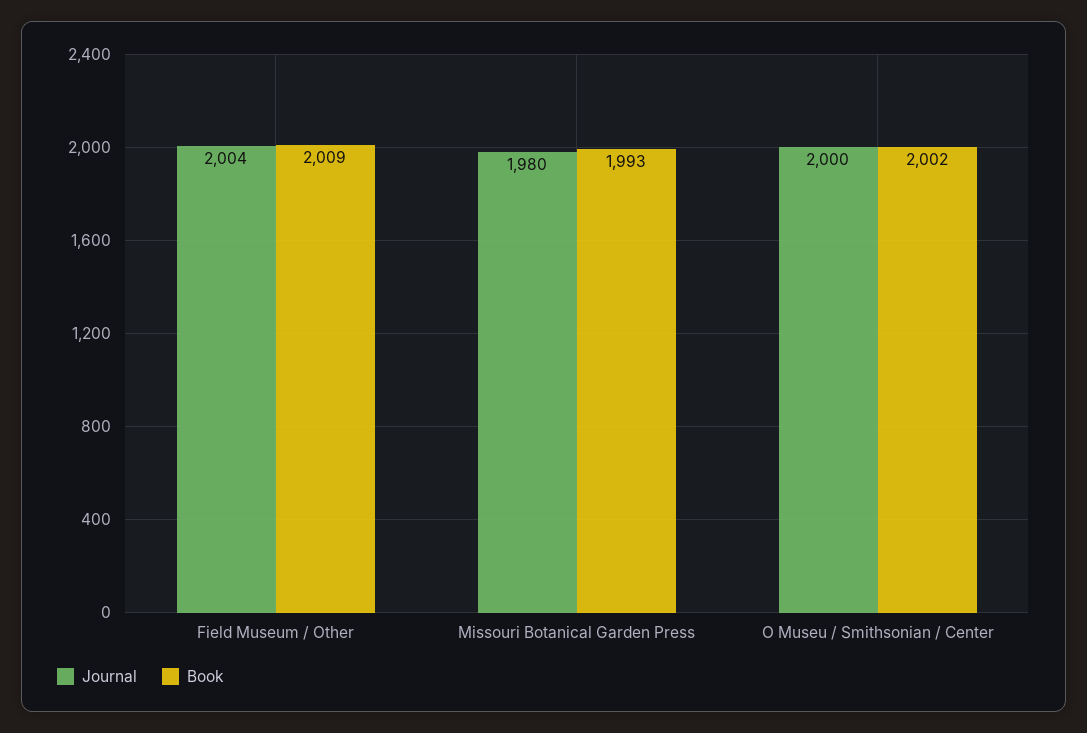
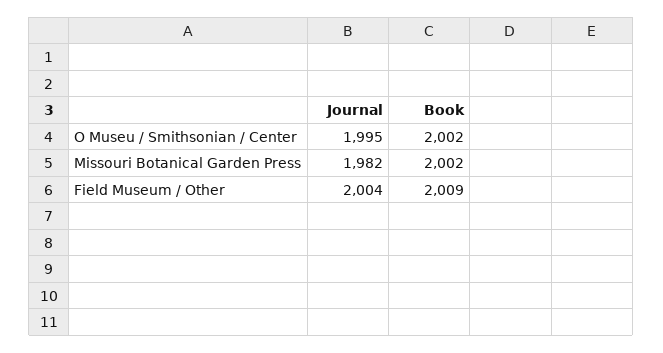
  {
    "Journal": {
      "Field Museum / Other": 2004,
-     "Missouri Botanical Garden Press": 1980,
+     "Missouri Botanical Garden Press": 1982,
-     "O Museu / Smithsonian / Center": 2000
+     "O Museu / Smithsonian / Center": 1995
    },
    "Book": {
      "Field Museum / Other": 2009,
-     "Missouri Botanical Garden Press": 1993,
+     "Missouri Botanical Garden Press": 2002,
      "O Museu / Smithsonian / Center": 2002
    }
  }

